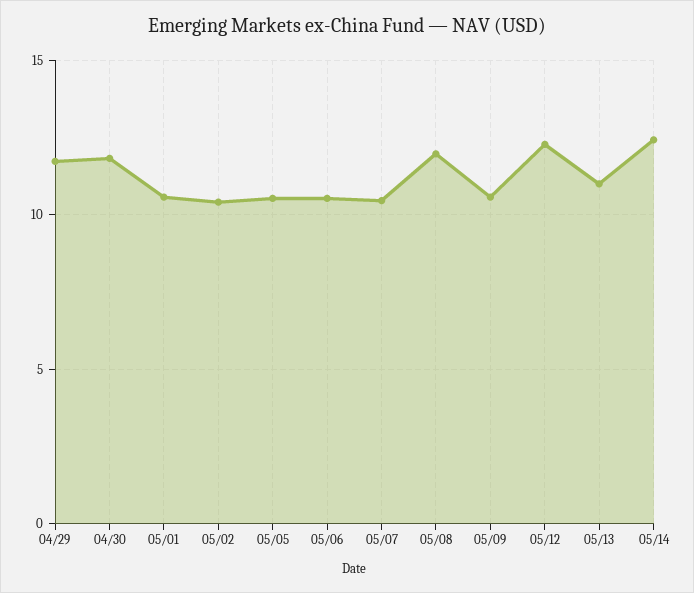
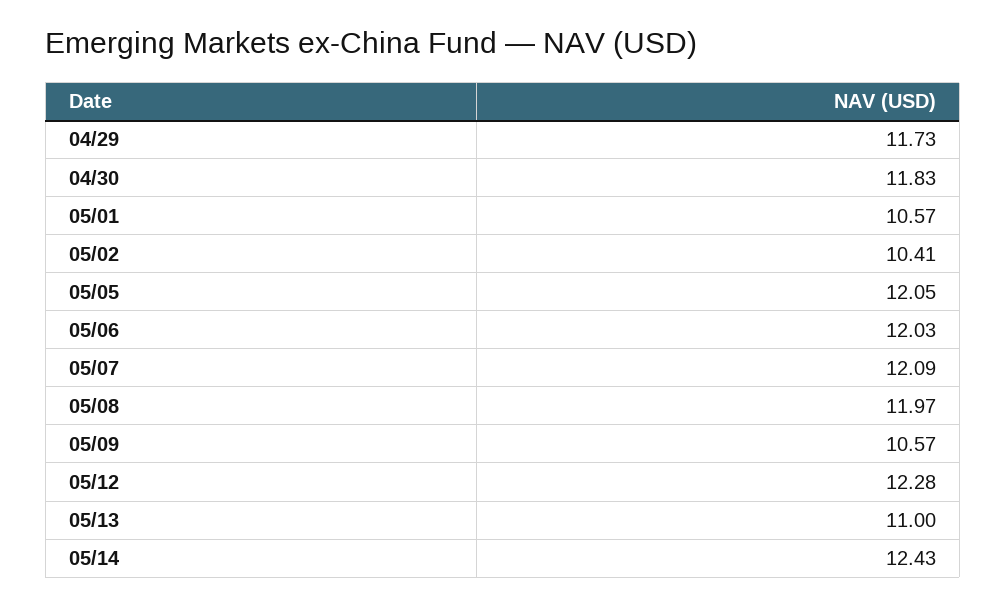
  {
    "04/29": 11.73,
    "04/30": 11.83,
    "05/01": 10.57,
    "05/02": 10.41,
-   "05/05": 10.5,
+   "05/05": 12.05,
-   "05/06": 10.5,
+   "05/06": 12.03,
-   "05/07": 10.5,
+   "05/07": 12.09,
    "05/08": 11.97,
    "05/09": 10.57,
    "05/12": 12.28,
    "05/13": 11,
    "05/14": 12.43
  }

